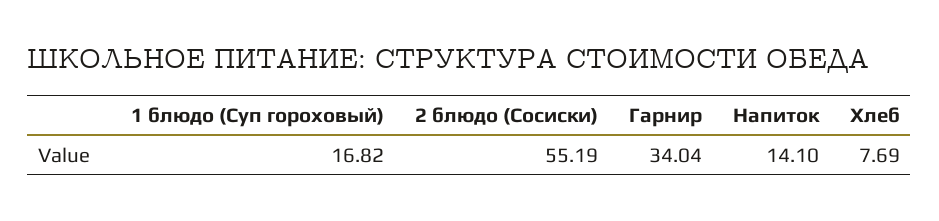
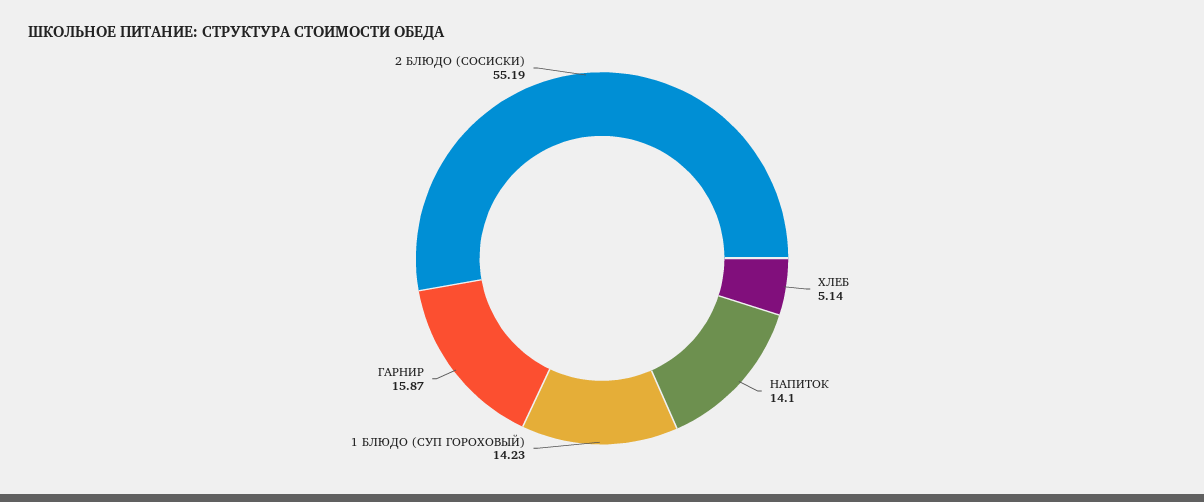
  {
-   "1 блюдо (Суп гороховый)": 16.82,
+   "1 блюдо (Суп гороховый)": 14.23,
    "2 блюдо (Сосиски)": 55.19,
-   "Гарнир": 34.04,
+   "Гарнир": 15.87,
    "Напиток": 14.1,
-   "Хлеб": 7.69
+   "Хлеб": 5.14
  }

